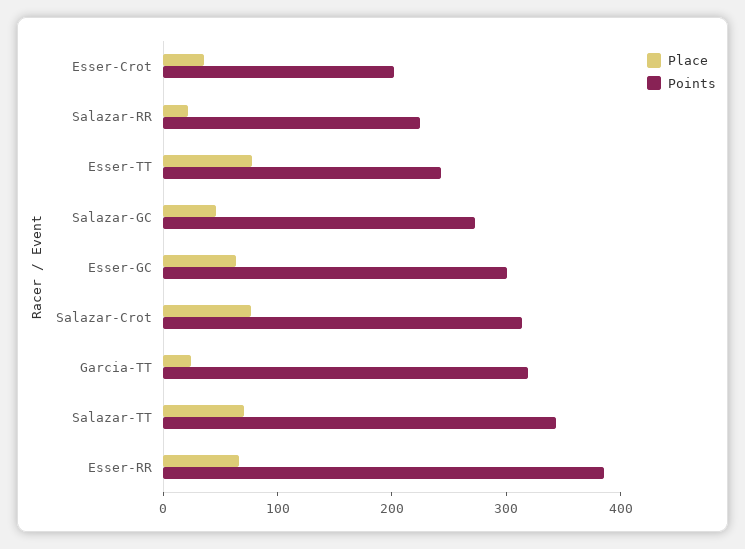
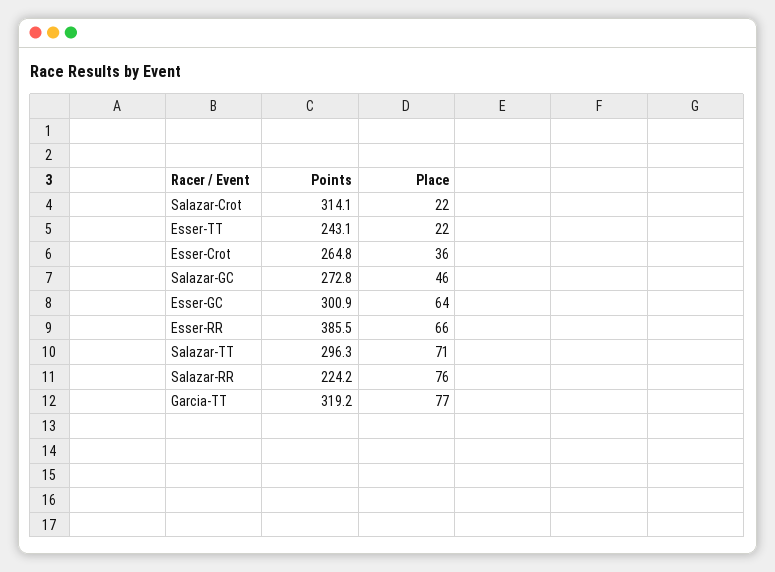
  {
    "Place": {
      "Esser-Crot": 36,
-     "Salazar-RR": 20,
+     "Salazar-RR": 76,
-     "Esser-TT": 80,
+     "Esser-TT": 22,
      "Salazar-GC": 46,
      "Esser-GC": 64,
-     "Salazar-Crot": 80,
+     "Salazar-Crot": 22,
-     "Garcia-TT": 20,
+     "Garcia-TT": 77,
      "Salazar-TT": 71,
      "Esser-RR": 66
    },
    "Points": {
-     "Esser-Crot": 200,
+     "Esser-Crot": 264.8,
      "Salazar-RR": 224.2,
      "Esser-TT": 243.1,
      "Salazar-GC": 272.8,
      "Esser-GC": 300.9,
      "Salazar-Crot": 314.1,
      "Garcia-TT": 319.2,
-     "Salazar-TT": 340,
+     "Salazar-TT": 296.3,
      "Esser-RR": 385.5
    }
  }

